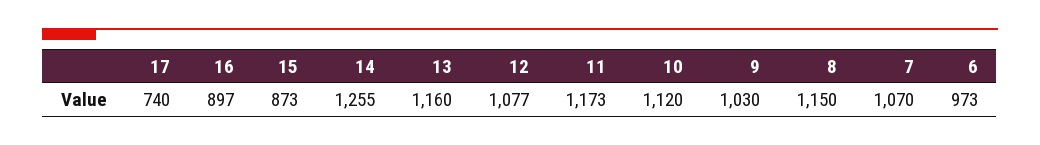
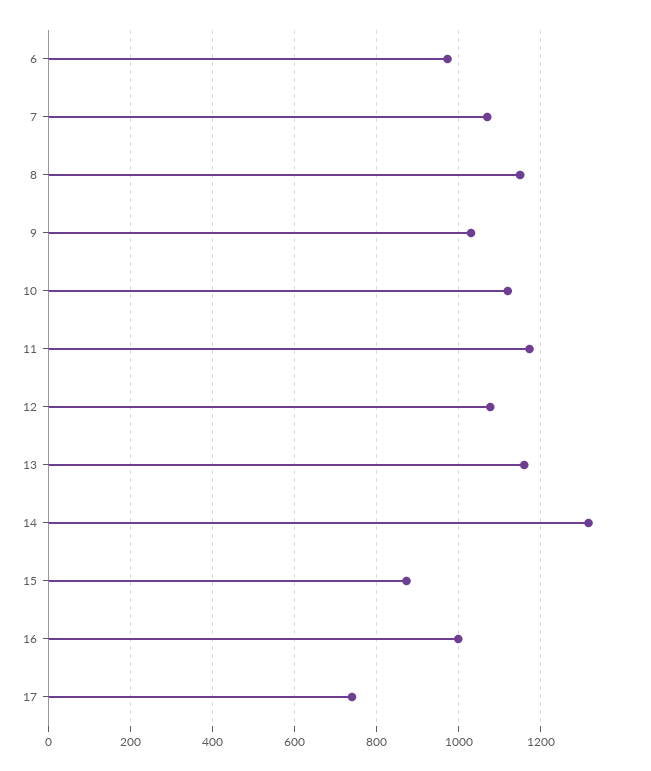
  {
    "17": 740,
-   "16": 897,
+   "16": 1000,
    "15": 873,
-   "14": 1255,
+   "14": 1320,
    "13": 1160,
    "12": 1077,
    "11": 1173,
    "10": 1120,
    "9": 1030,
    "8": 1150,
    "7": 1070,
    "6": 973
  }

